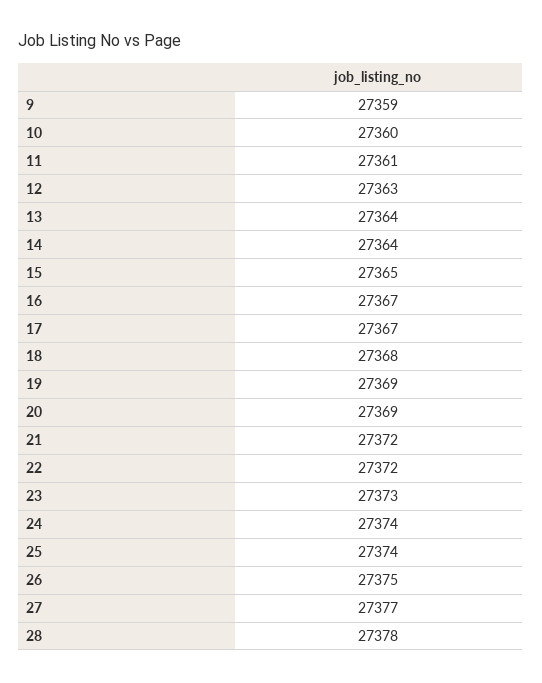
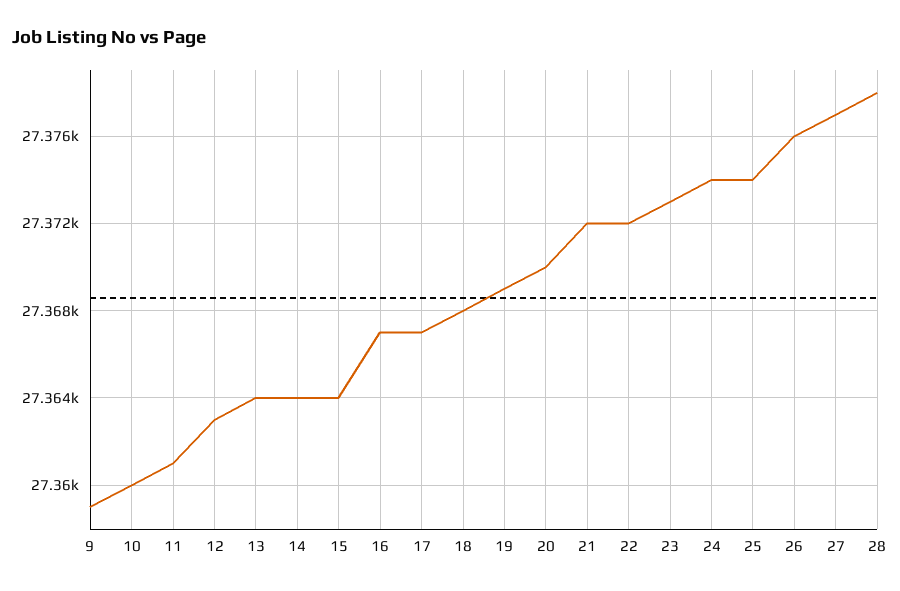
  {
    "9": 27359,
    "10": 27360,
    "11": 27361,
    "12": 27363,
    "13": 27364,
    "14": 27364,
-   "15": 27365,
+   "15": 27364,
    "16": 27367,
    "17": 27367,
    "18": 27368,
    "19": 27369,
-   "20": 27369,
+   "20": 27370,
    "21": 27372,
    "22": 27372,
    "23": 27373,
    "24": 27374,
    "25": 27374,
-   "26": 27375,
+   "26": 27376,
    "27": 27377,
    "28": 27378
  }

